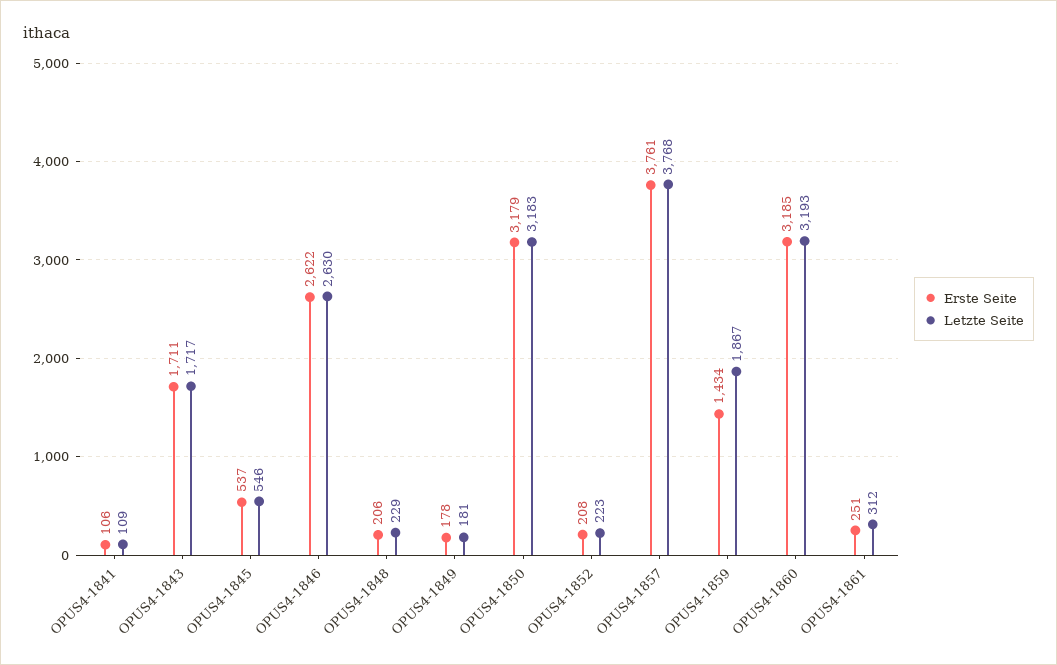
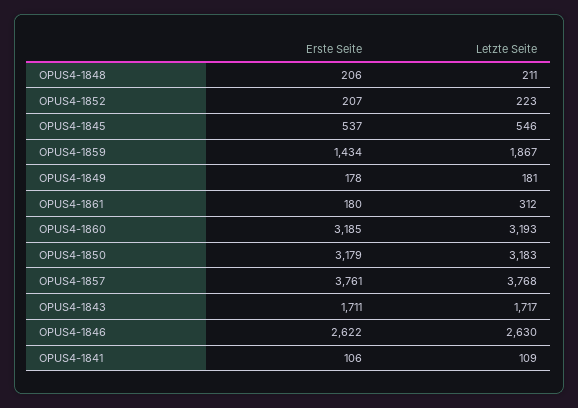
  {
    "Erste Seite": {
      "OPUS4-1841": 106,
      "OPUS4-1843": 1711,
      "OPUS4-1845": 537,
      "OPUS4-1846": 2622,
      "OPUS4-1848": 206,
      "OPUS4-1849": 178,
      "OPUS4-1850": 3179,
-     "OPUS4-1852": 208,
+     "OPUS4-1852": 207,
      "OPUS4-1857": 3761,
      "OPUS4-1859": 1434,
      "OPUS4-1860": 3185,
-     "OPUS4-1861": 251
+     "OPUS4-1861": 180
    },
    "Letzte Seite": {
      "OPUS4-1841": 109,
      "OPUS4-1843": 1717,
      "OPUS4-1845": 546,
      "OPUS4-1846": 2630,
-     "OPUS4-1848": 229,
+     "OPUS4-1848": 211,
      "OPUS4-1849": 181,
      "OPUS4-1850": 3183,
      "OPUS4-1852": 223,
      "OPUS4-1857": 3768,
      "OPUS4-1859": 1867,
      "OPUS4-1860": 3193,
      "OPUS4-1861": 312
    }
  }

